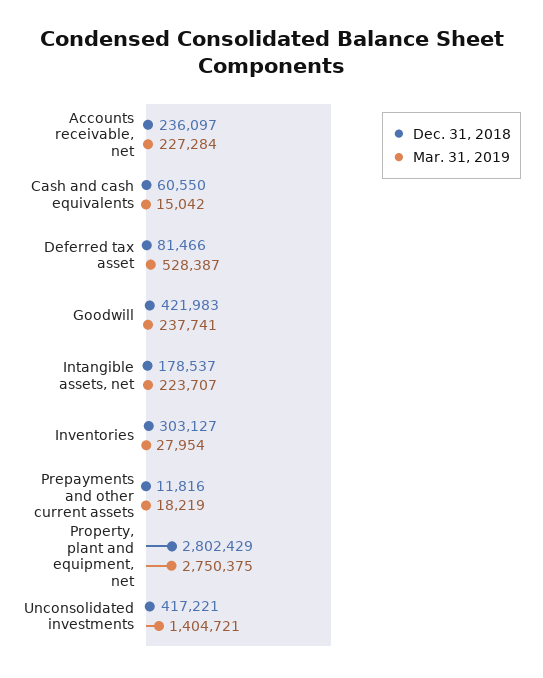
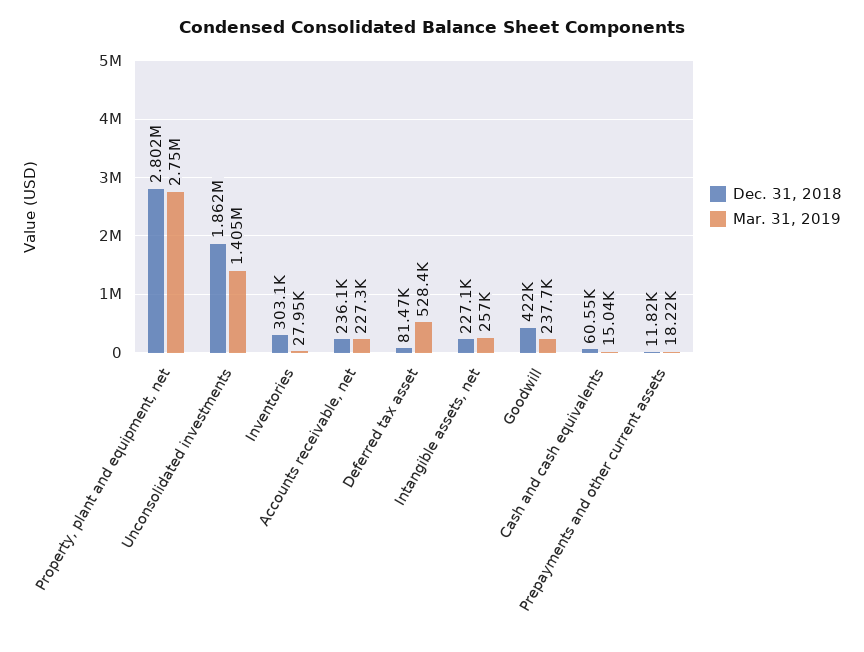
  {
    "Dec. 31, 2018": {
      "Accounts receivable, net": 236097,
      "Cash and cash equivalents": 60550,
      "Deferred tax asset": 81466,
      "Goodwill": 421983,
-     "Intangible assets, net": 178537,
+     "Intangible assets, net": 227100,
      "Inventories": 303127,
      "Prepayments and other current assets": 11816,
      "Property, plant and equipment, net": 2802429,
-     "Unconsolidated investments": 417221
+     "Unconsolidated investments": 1862000
    },
    "Mar. 31, 2019": {
      "Accounts receivable, net": 227284,
      "Cash and cash equivalents": 15042,
      "Deferred tax asset": 528387,
      "Goodwill": 237741,
-     "Intangible assets, net": 223707,
+     "Intangible assets, net": 257000,
      "Inventories": 27954,
      "Prepayments and other current assets": 18219,
      "Property, plant and equipment, net": 2750375,
      "Unconsolidated investments": 1404721
    }
  }

